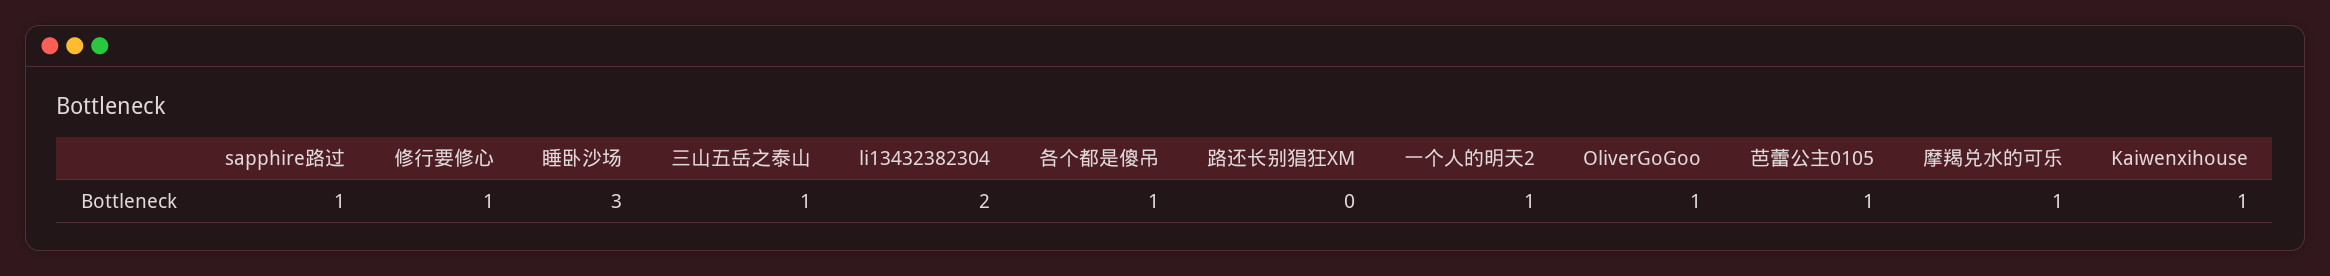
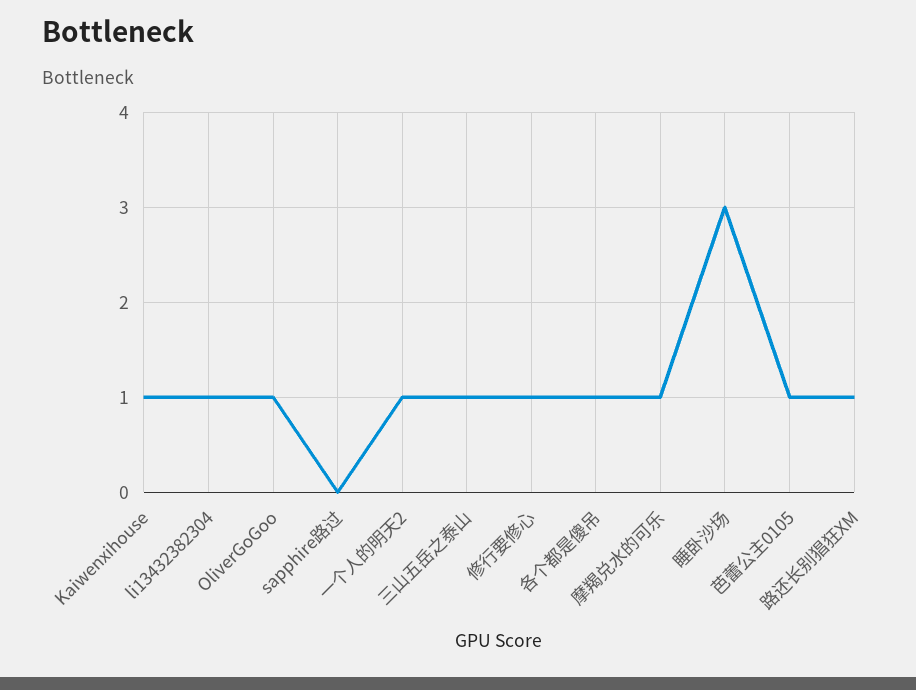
  {
-   "sapphire路过": 1,
+   "sapphire路过": 0,
    "修行要修心": 1,
    "睡卧沙场": 3,
    "三山五岳之泰山": 1,
-   "li13432382304": 2,
+   "li13432382304": 1,
    "各个都是傻吊": 1,
-   "路还长别猖狂XM": 0,
+   "路还长别猖狂XM": 1,
    "一个人的明天2": 1,
    "OliverGoGoo": 1,
    "芭蕾公主0105": 1,
    "摩羯兑水的可乐": 1,
    "Kaiwenxihouse": 1
  }

